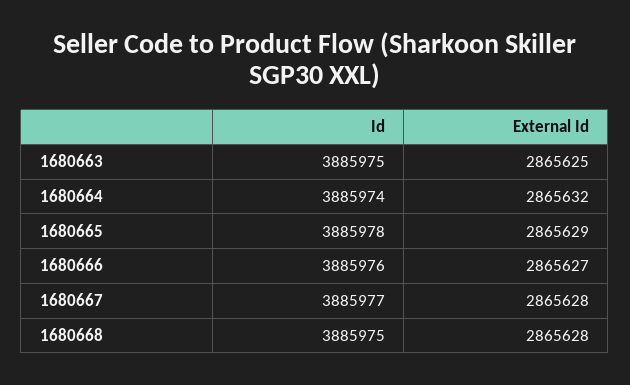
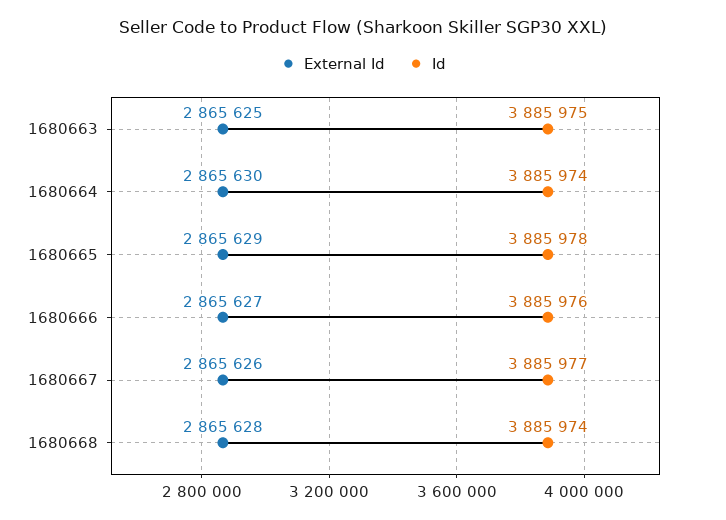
  {
    "Id": {
      "1680663": 3885975,
      "1680664": 3885974,
      "1680665": 3885978,
      "1680666": 3885976,
      "1680667": 3885977,
-     "1680668": 3885975
+     "1680668": 3885974
    },
    "External Id": {
      "1680663": 2865625,
-     "1680664": 2865632,
+     "1680664": 2865630,
      "1680665": 2865629,
      "1680666": 2865627,
-     "1680667": 2865628,
+     "1680667": 2865626,
      "1680668": 2865628
    }
  }

